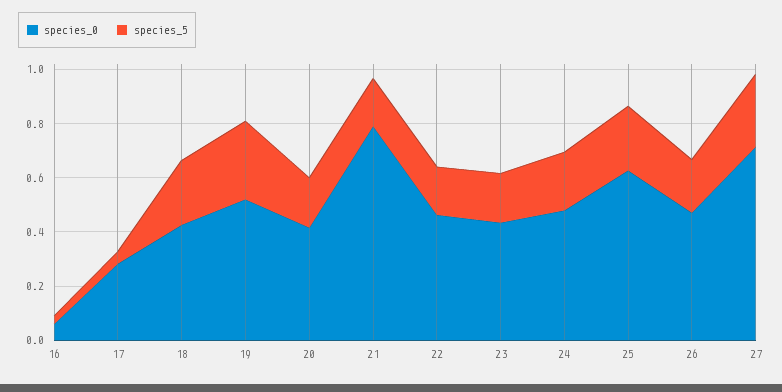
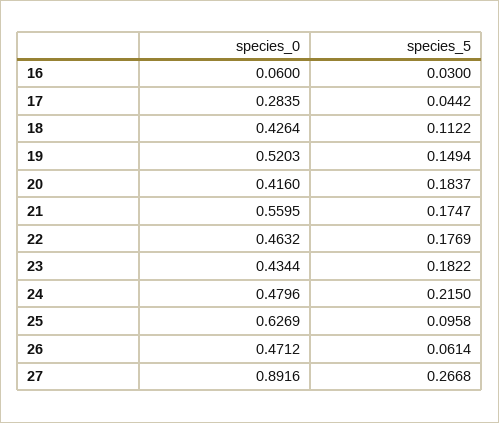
  {
    "species_0": {
      "16": 0.06,
      "17": 0.2835,
      "18": 0.4264,
      "19": 0.5203,
      "20": 0.416,
-     "21": 0.8,
+     "21": 0.5595,
      "22": 0.4632,
      "23": 0.4344,
      "24": 0.4796,
      "25": 0.6269,
      "26": 0.4712,
-     "27": 0.7
+     "27": 0.8916
    },
    "species_5": {
      "16": 0.03,
      "17": 0.0442,
-     "18": 0.25,
+     "18": 0.1122,
-     "19": 0.3,
+     "19": 0.1494,
      "20": 0.1837,
      "21": 0.1747,
      "22": 0.1769,
      "23": 0.1822,
      "24": 0.215,
-     "25": 0.25,
+     "25": 0.0958,
-     "26": 0.2,
+     "26": 0.0614,
      "27": 0.2668
    }
  }

